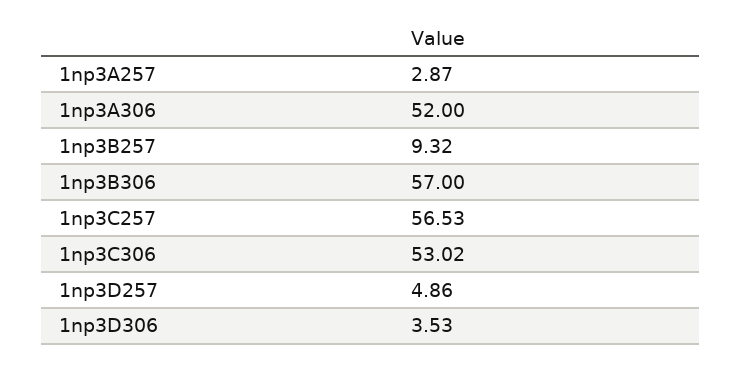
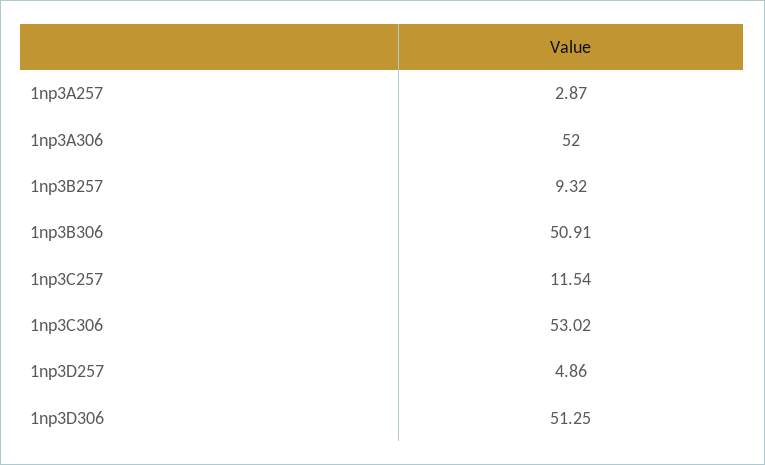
  {
    "1np3A257": 2.87,
    "1np3A306": 52,
    "1np3B257": 9.32,
-   "1np3B306": 57,
+   "1np3B306": 50.91,
-   "1np3C257": 56.53,
+   "1np3C257": 11.54,
    "1np3C306": 53.02,
    "1np3D257": 4.86,
-   "1np3D306": 3.53
+   "1np3D306": 51.25
  }

